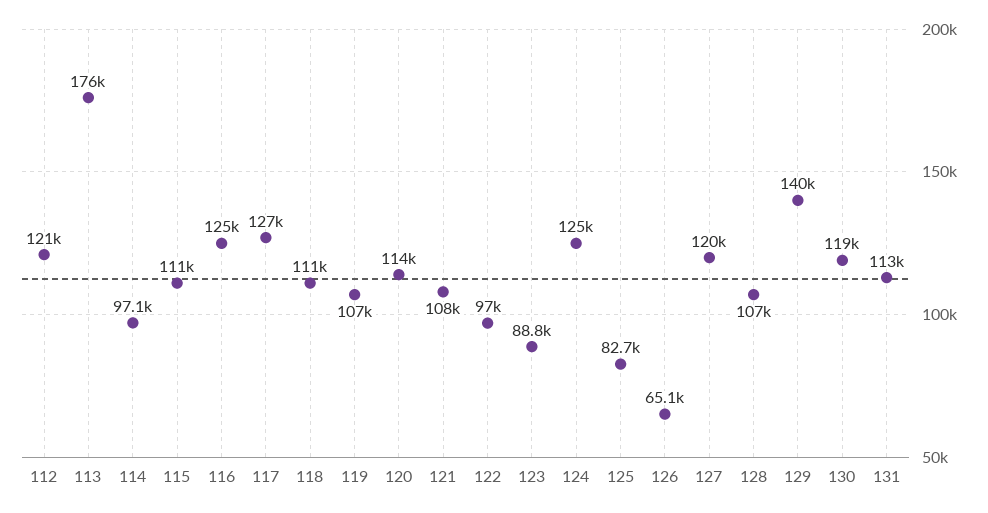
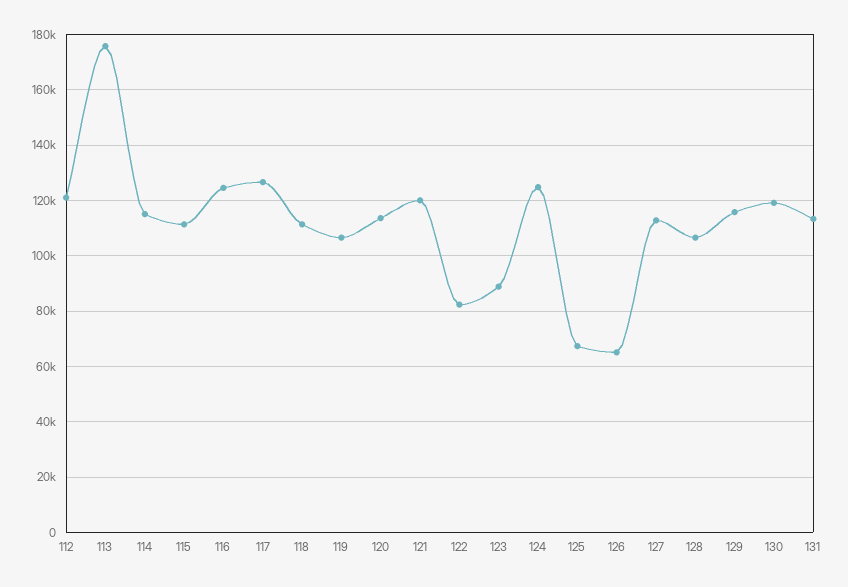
  {
    "112": 121000,
    "113": 176000,
-   "114": 97100,
+   "114": 115000,
    "115": 111000,
    "116": 125000,
    "117": 127000,
    "118": 111000,
    "119": 107000,
    "120": 114000,
-   "121": 108000,
+   "121": 120000,
-   "122": 97000,
+   "122": 82500,
    "123": 88800,
    "124": 125000,
-   "125": 82700,
+   "125": 67500,
    "126": 65100,
-   "127": 120000,
+   "127": 112500,
    "128": 107000,
-   "129": 140000,
+   "129": 115000,
    "130": 119000,
    "131": 113000
  }

